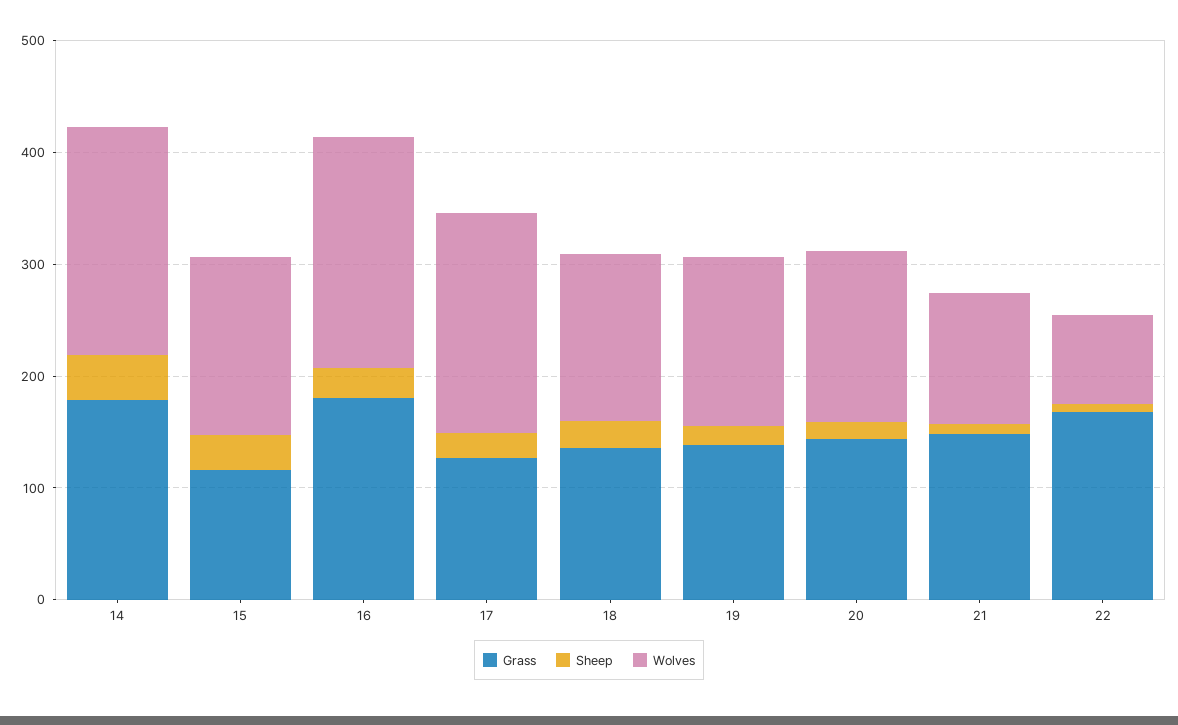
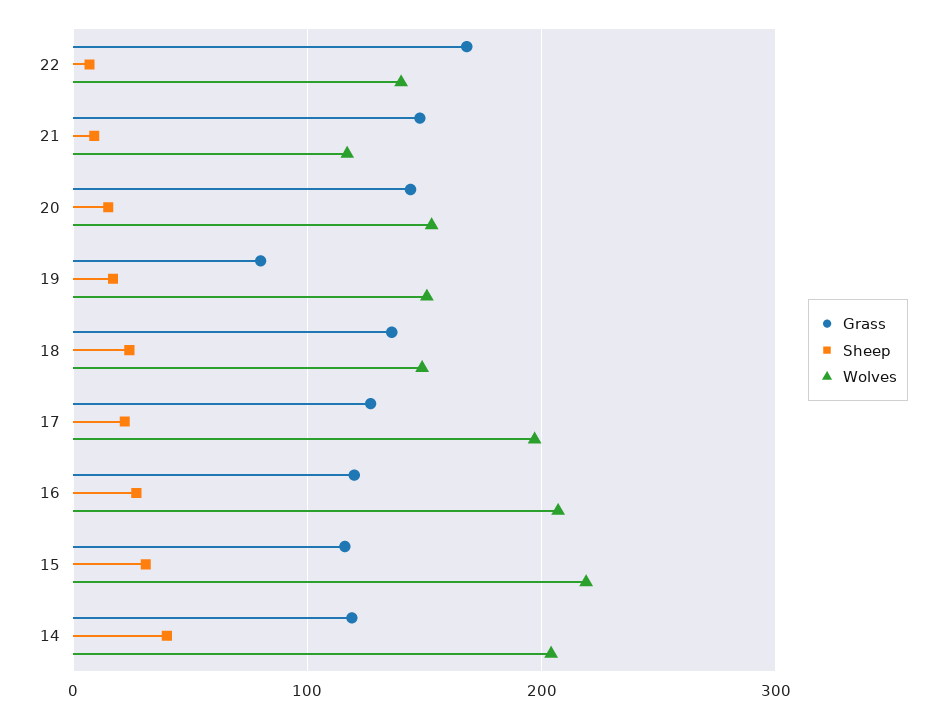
  {
    "Grass": {
-     "14": 180,
+     "14": 120,
      "15": 120,
-     "16": 180,
+     "16": 120,
      "17": 130,
      "18": 140,
-     "19": 140,
+     "19": 80,
      "20": 140,
      "21": 150,
      "22": 170
    },
    "Sheep": {
      "14": 40,
      "15": 30,
      "16": 30,
      "17": 20,
      "18": 20,
      "19": 20,
      "20": 20,
      "21": 10,
      "22": 10
    },
    "Wolves": {
      "14": 200,
-     "15": 160,
+     "15": 220,
      "16": 210,
      "17": 200,
      "18": 150,
      "19": 150,
      "20": 150,
      "21": 120,
-     "22": 80
+     "22": 140
    }
  }

